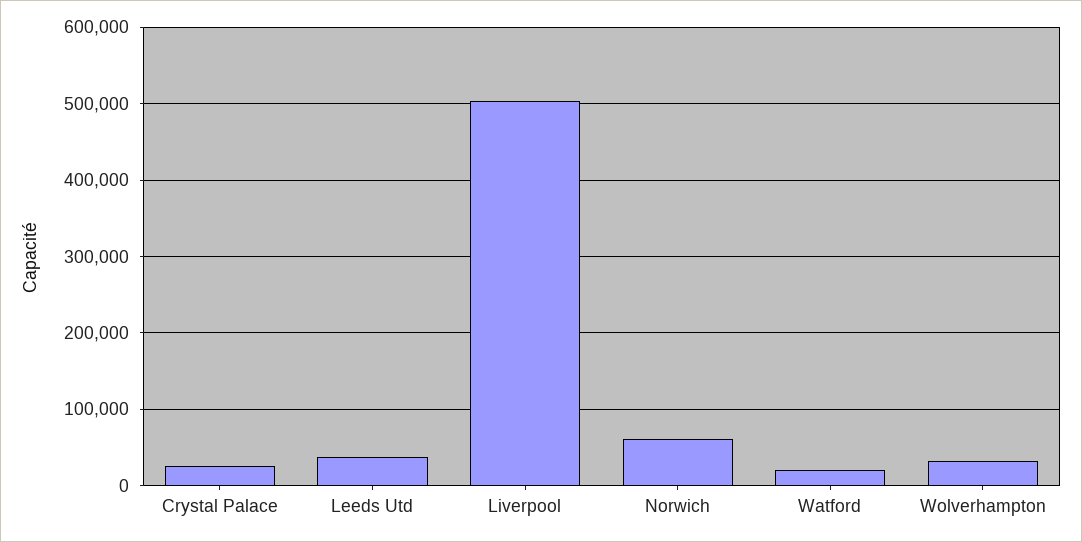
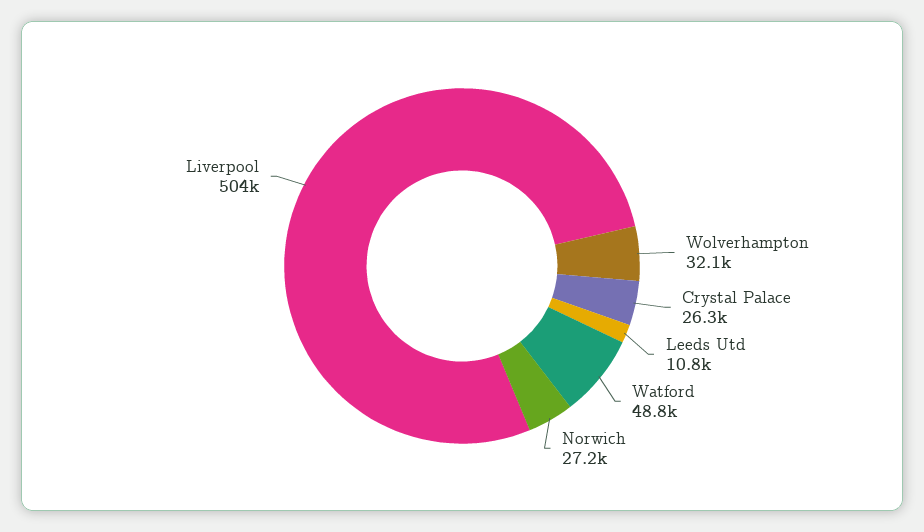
  {
    "Crystal Palace": 26300,
-   "Leeds Utd": 40000,
+   "Leeds Utd": 10800,
    "Liverpool": 504000,
-   "Norwich": 60000,
+   "Norwich": 27200,
-   "Watford": 20000,
+   "Watford": 48800,
    "Wolverhampton": 32100
  }

